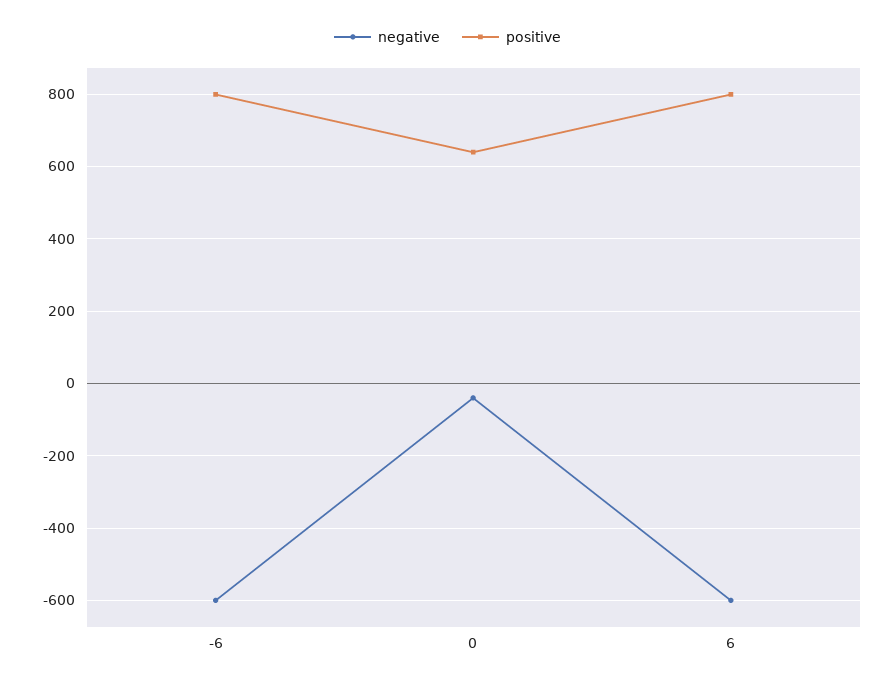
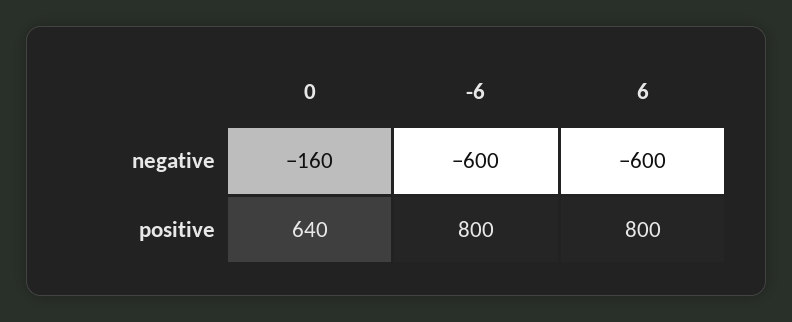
  {
    "negative": {
      "-6": -600,
-     "0": -40,
+     "0": -160,
      "6": -600
    },
    "positive": {
      "-6": 800,
      "0": 640,
      "6": 800
    }
  }

